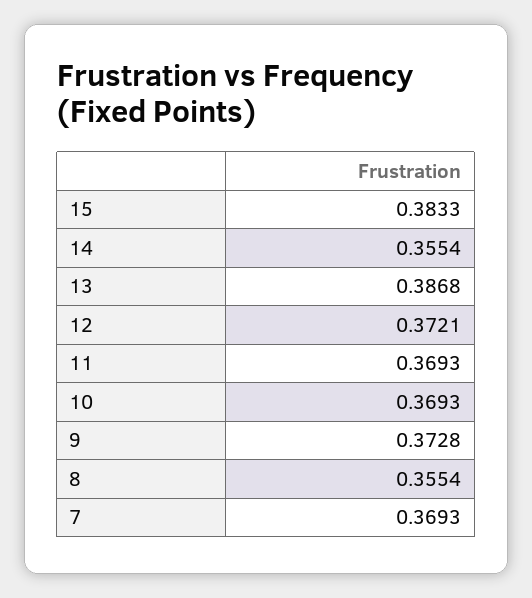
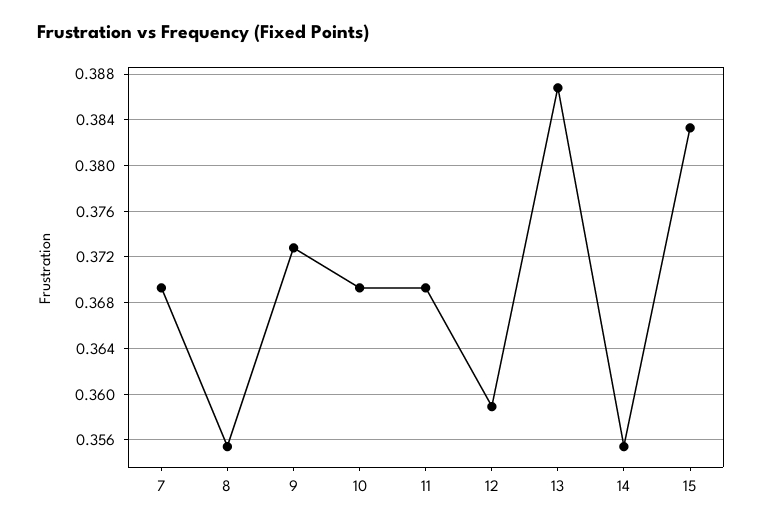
  {
    "15": 0.3833,
    "14": 0.3554,
    "13": 0.3868,
-   "12": 0.3721,
+   "12": 0.359,
    "11": 0.3693,
    "10": 0.3693,
    "9": 0.3728,
    "8": 0.3554,
    "7": 0.3693
  }

